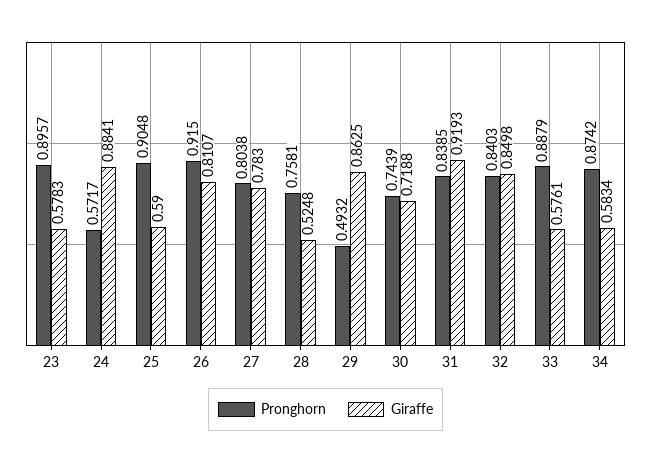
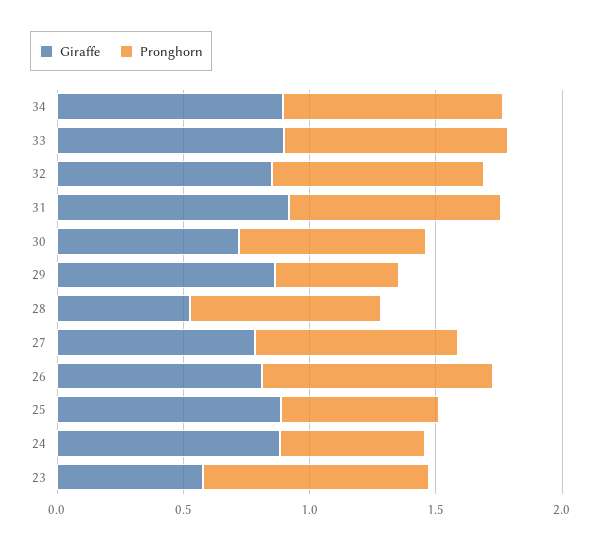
  {
    "Pronghorn": {
      "23": 0.8957,
      "24": 0.5717,
-     "25": 0.9048,
+     "25": 0.6,
      "26": 0.915,
      "27": 0.8038,
      "28": 0.7581,
      "29": 0.4932,
      "30": 0.7439,
      "31": 0.8385,
      "32": 0.8403,
      "33": 0.8879,
      "34": 0.8742
    },
    "Giraffe": {
      "23": 0.5783,
      "24": 0.8841,
-     "25": 0.59,
+     "25": 0.9,
      "26": 0.8107,
      "27": 0.783,
      "28": 0.5248,
      "29": 0.8625,
      "30": 0.7188,
      "31": 0.9193,
      "32": 0.8498,
-     "33": 0.5761,
+     "33": 0.9,
-     "34": 0.5834
+     "34": 0.9
    }
  }

